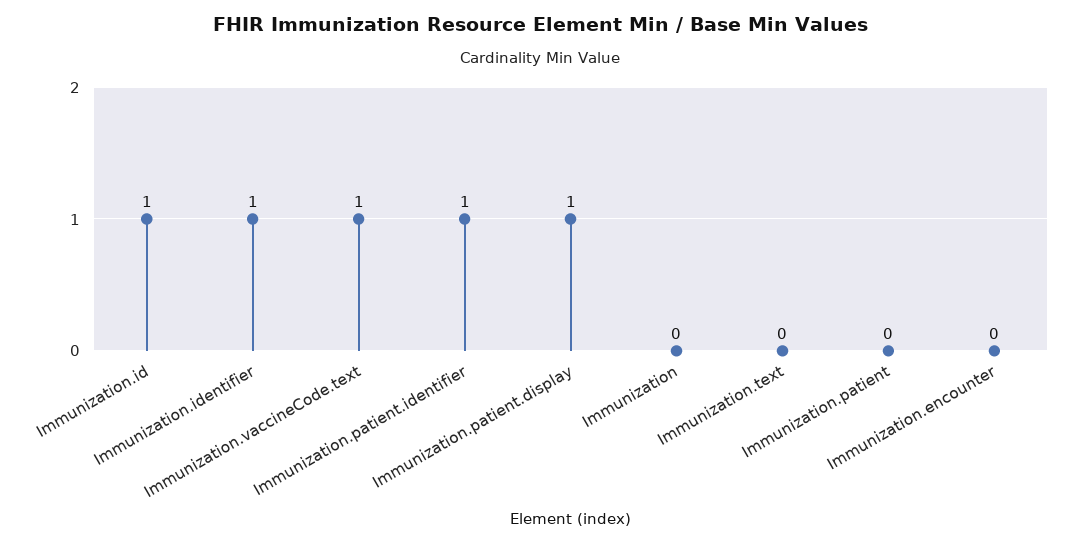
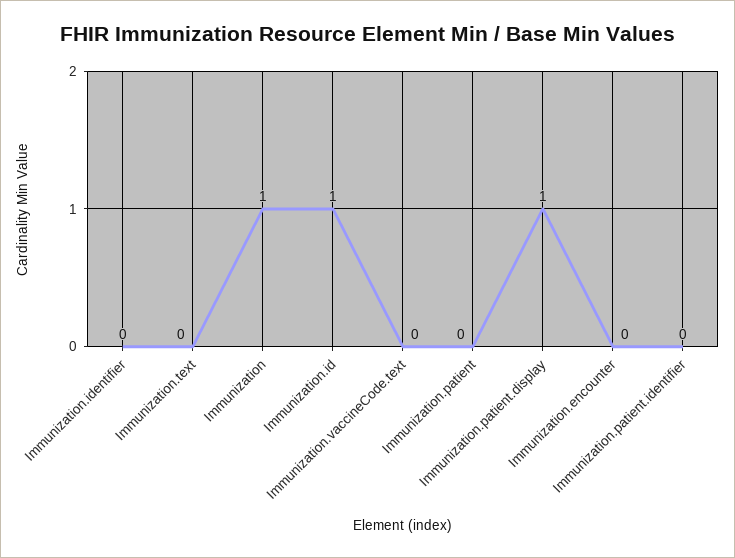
  {
    "Immunization.id": 1,
-   "Immunization.identifier": 1,
+   "Immunization.identifier": 0,
-   "Immunization.vaccineCode.text": 1,
+   "Immunization.vaccineCode.text": 0,
-   "Immunization.patient.identifier": 1,
+   "Immunization.patient.identifier": 0,
    "Immunization.patient.display": 1,
-   "Immunization": 0,
+   "Immunization": 1,
    "Immunization.text": 0,
    "Immunization.patient": 0,
    "Immunization.encounter": 0
  }

